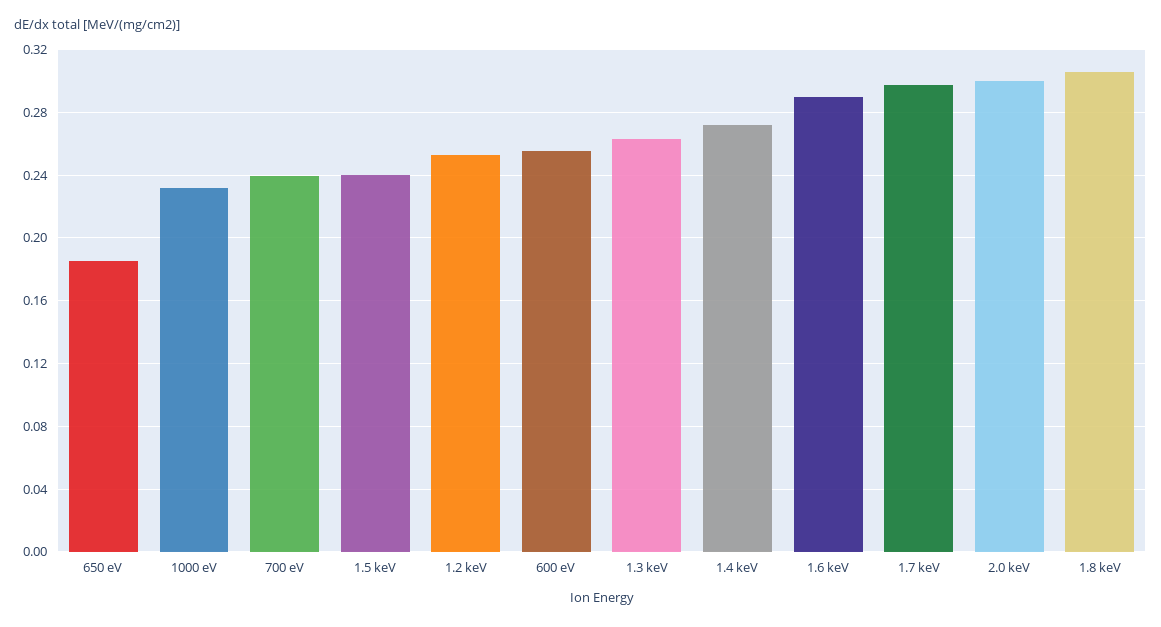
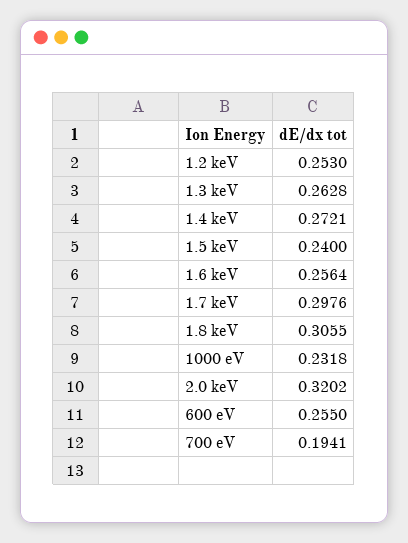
  {
-   "650 eV": 0.185,
    "1000 eV": 0.2318,
-   "700 eV": 0.24,
+   "700 eV": 0.1941,
    "1.5 keV": 0.24,
    "1.2 keV": 0.253,
    "600 eV": 0.255,
    "1.3 keV": 0.2628,
    "1.4 keV": 0.2721,
-   "1.6 keV": 0.29,
+   "1.6 keV": 0.2564,
    "1.7 keV": 0.2976,
-   "2.0 keV": 0.3,
+   "2.0 keV": 0.3202,
    "1.8 keV": 0.3055
  }

